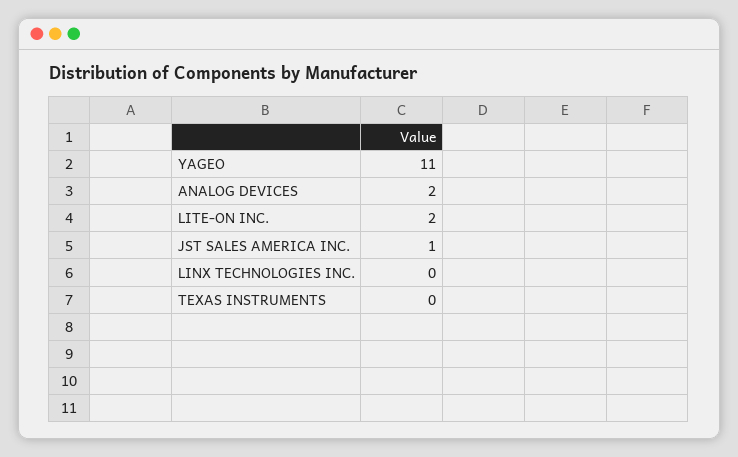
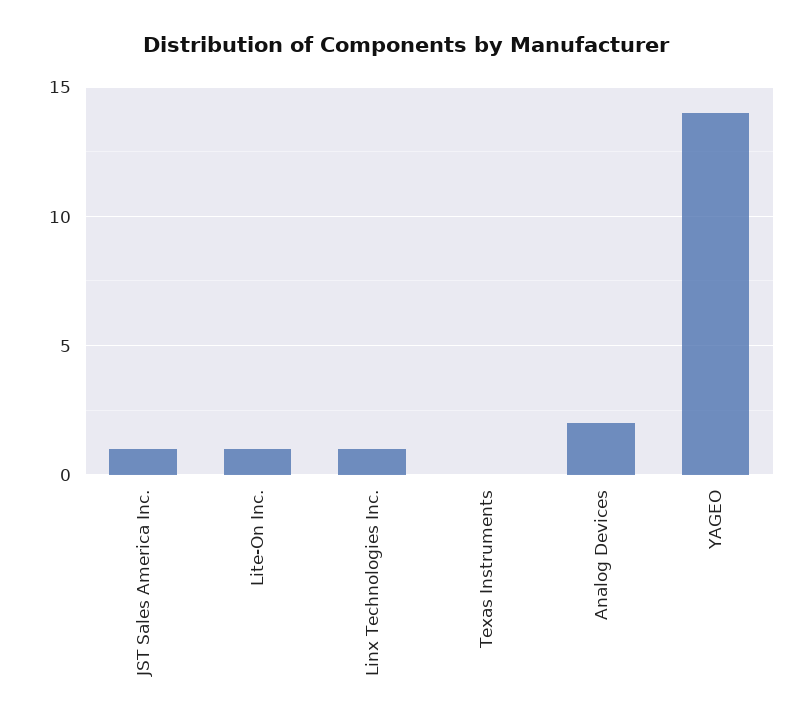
  {
-   "YAGEO": 11,
+   "YAGEO": 14,
    "ANALOG DEVICES": 2,
-   "LITE-ON INC.": 2,
+   "LITE-ON INC.": 1,
    "JST SALES AMERICA INC.": 1,
-   "LINX TECHNOLOGIES INC.": 0,
+   "LINX TECHNOLOGIES INC.": 1,
    "TEXAS INSTRUMENTS": 0
  }

